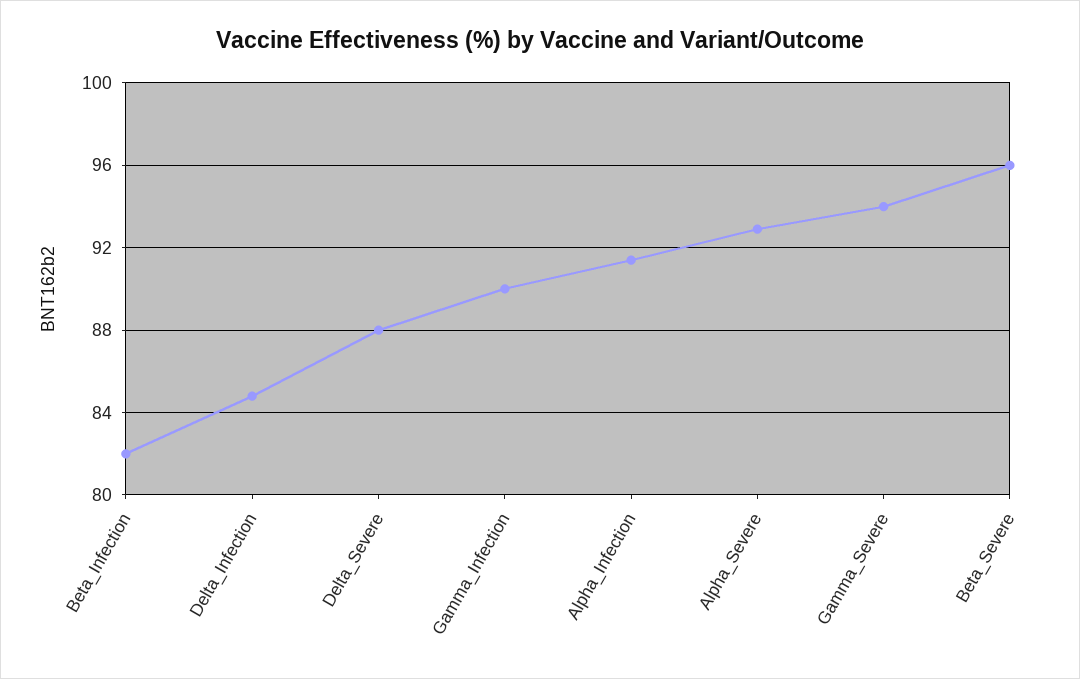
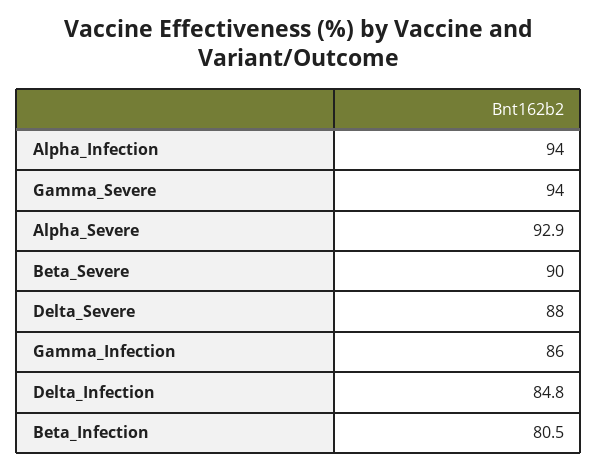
  {
-   "Beta_Infection": 82,
+   "Beta_Infection": 80.5,
    "Delta_Infection": 84.8,
    "Delta_Severe": 88,
-   "Gamma_Infection": 90,
+   "Gamma_Infection": 86,
-   "Alpha_Infection": 91.5,
+   "Alpha_Infection": 94,
    "Alpha_Severe": 92.9,
    "Gamma_Severe": 94,
-   "Beta_Severe": 96
+   "Beta_Severe": 90
  }

